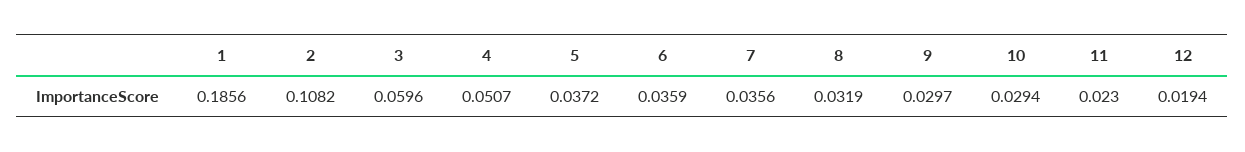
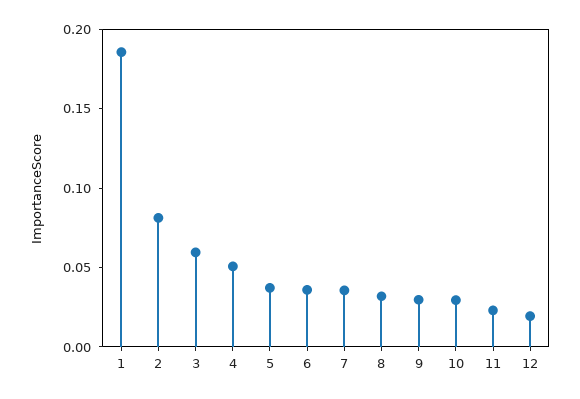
  {
    "1": 0.1856,
-   "2": 0.1082,
+   "2": 0.08,
    "3": 0.0596,
    "4": 0.0507,
    "5": 0.0372,
    "6": 0.0359,
    "7": 0.0356,
    "8": 0.0319,
    "9": 0.0297,
    "10": 0.0294,
    "11": 0.023,
    "12": 0.0194
  }

